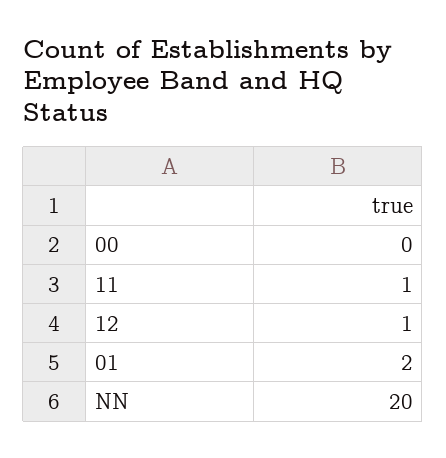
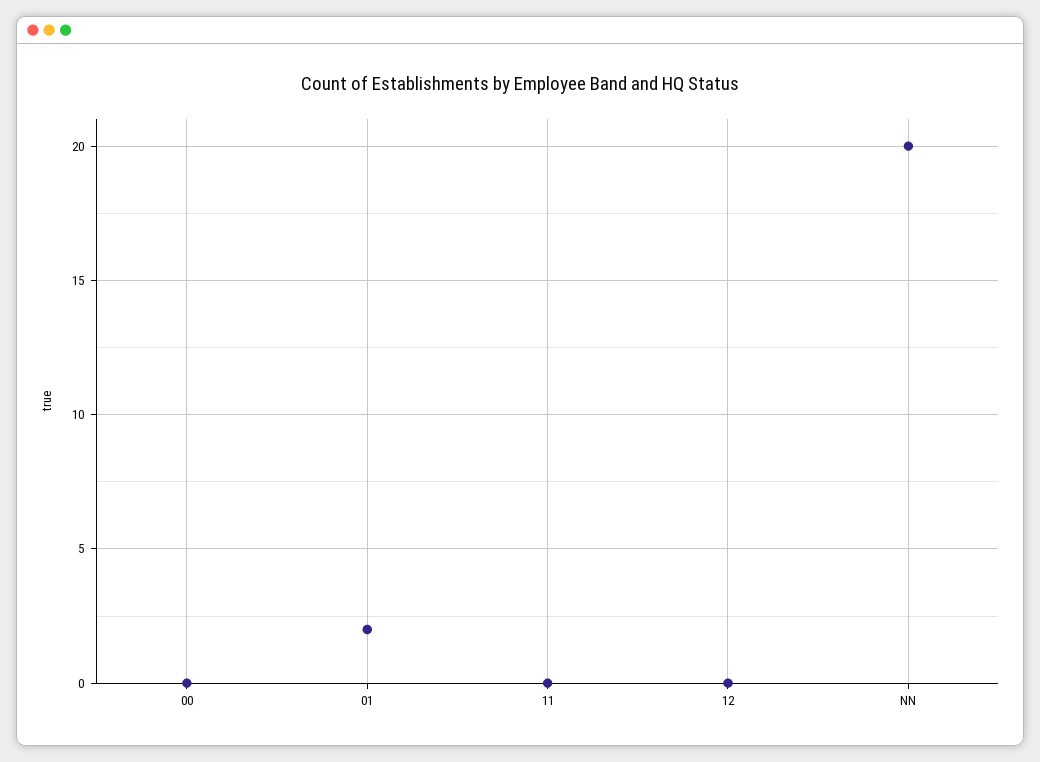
  {
    "00": 0,
-   "11": 1,
+   "11": 0,
-   "12": 1,
+   "12": 0,
    "01": 2,
    "NN": 20
  }

